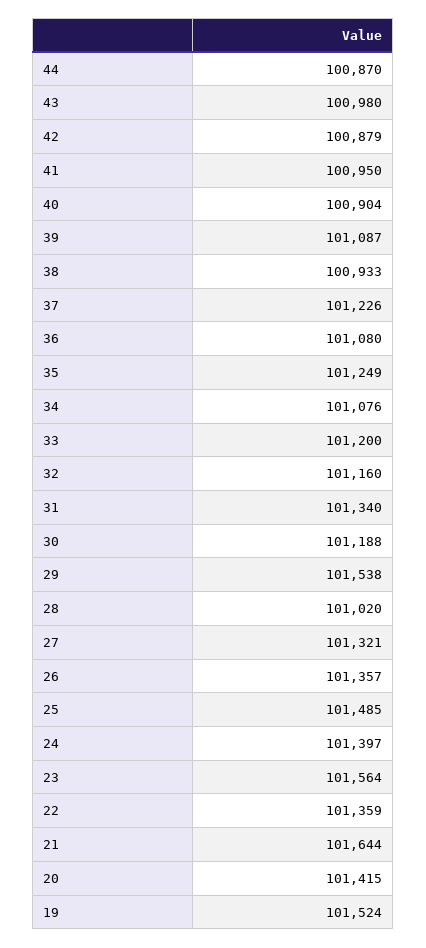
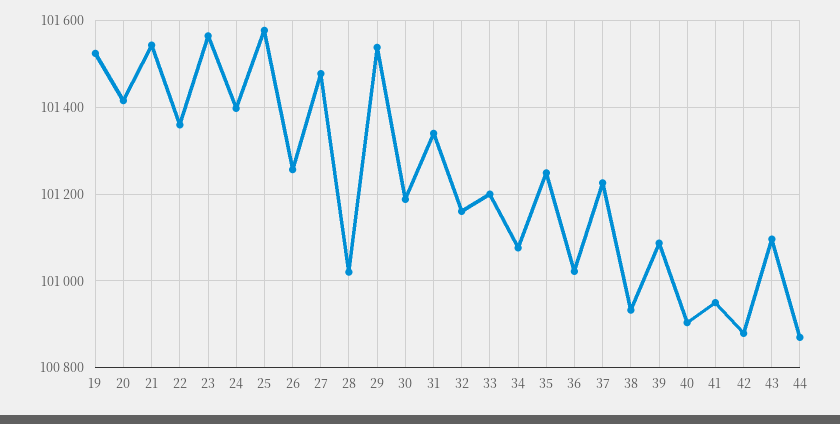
  {
    "44": 100870,
-   "43": 100980,
+   "43": 101100,
    "42": 100879,
    "41": 100950,
    "40": 100904,
    "39": 101087,
    "38": 100933,
    "37": 101226,
-   "36": 101080,
+   "36": 101020,
    "35": 101249,
    "34": 101076,
    "33": 101200,
    "32": 101160,
    "31": 101340,
    "30": 101188,
    "29": 101538,
    "28": 101020,
-   "27": 101321,
+   "27": 101480,
-   "26": 101357,
+   "26": 101260,
-   "25": 101485,
+   "25": 101580,
    "24": 101397,
    "23": 101564,
    "22": 101359,
-   "21": 101644,
+   "21": 101540,
    "20": 101415,
    "19": 101524
  }

